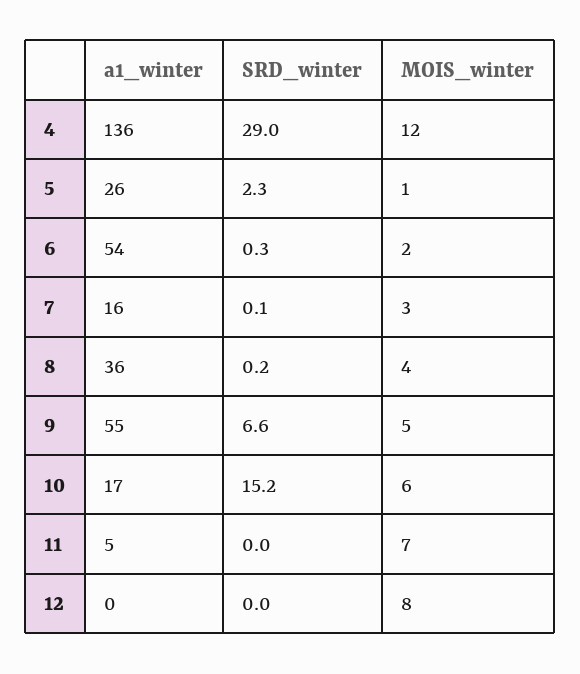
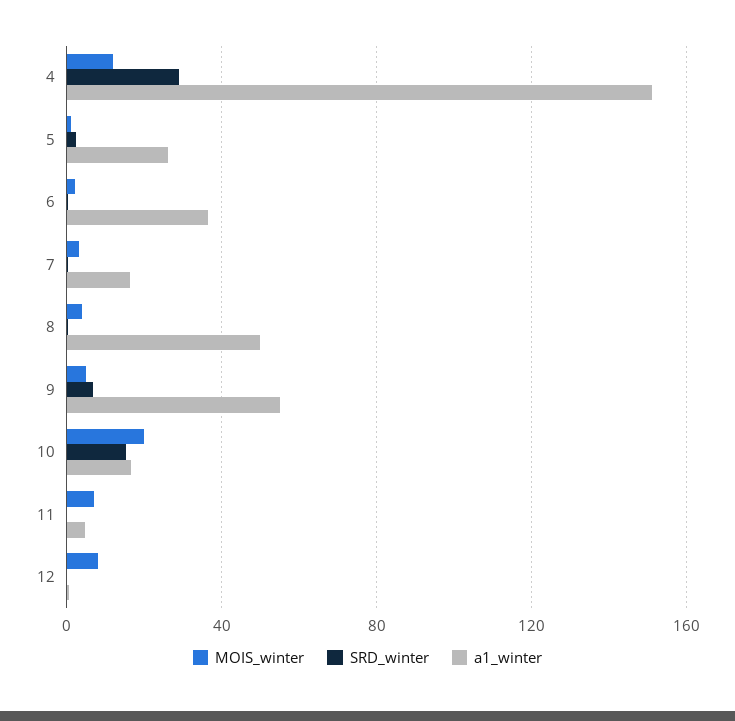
  {
    "a1_winter": {
-     "4": 136,
+     "4": 150,
      "5": 26,
-     "6": 54,
+     "6": 35,
      "7": 16,
-     "8": 36,
+     "8": 50,
      "9": 55,
      "10": 17,
      "11": 5,
      "12": 0
    },
    "SRD_winter": {
      "4": 29,
      "5": 2.3,
      "6": 0.3,
      "7": 0.1,
      "8": 0.2,
      "9": 6.6,
      "10": 15.2,
      "11": 0,
      "12": 0
    },
    "MOIS_winter": {
      "4": 12,
      "5": 1,
      "6": 2,
      "7": 3,
      "8": 4,
      "9": 5,
-     "10": 6,
+     "10": 20,
      "11": 7,
      "12": 8
    }
  }

